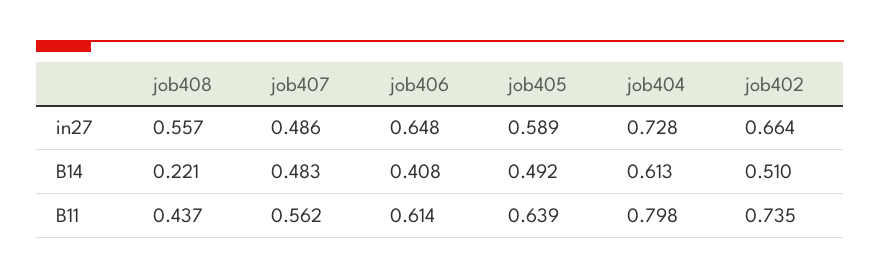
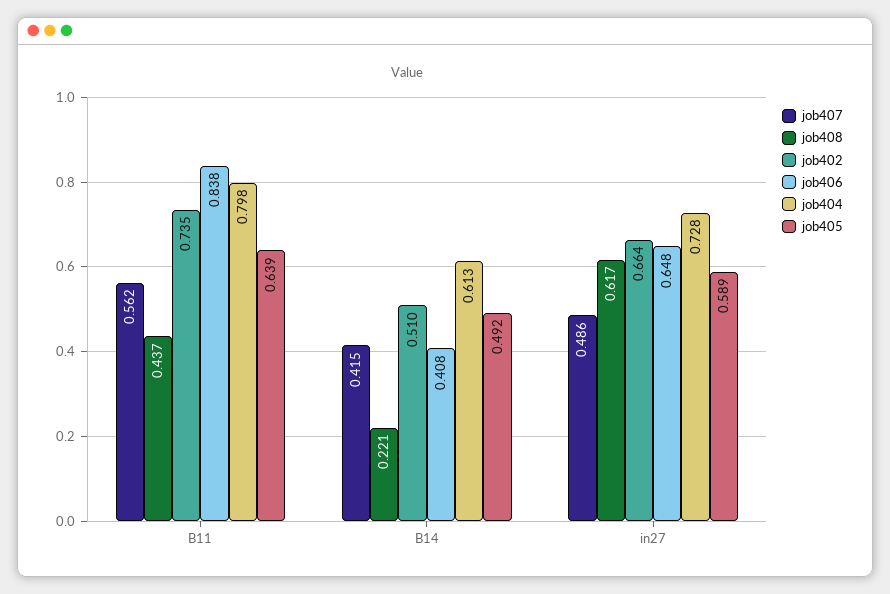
  {
    "job408": {
-     "in27": 0.557,
+     "in27": 0.617,
      "B14": 0.221,
      "B11": 0.437
    },
    "job407": {
      "in27": 0.486,
-     "B14": 0.483,
+     "B14": 0.415,
      "B11": 0.562
    },
    "job406": {
      "in27": 0.648,
      "B14": 0.408,
-     "B11": 0.614
+     "B11": 0.838
    },
    "job405": {
      "in27": 0.589,
      "B14": 0.492,
      "B11": 0.639
    },
    "job404": {
      "in27": 0.728,
      "B14": 0.613,
      "B11": 0.798
    },
    "job402": {
      "in27": 0.664,
      "B14": 0.51,
      "B11": 0.735
    }
  }

